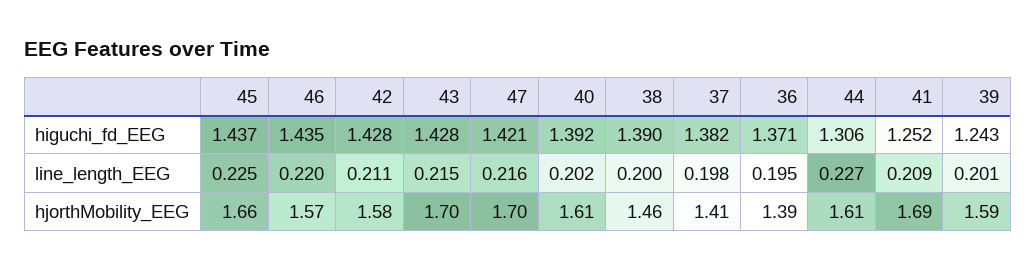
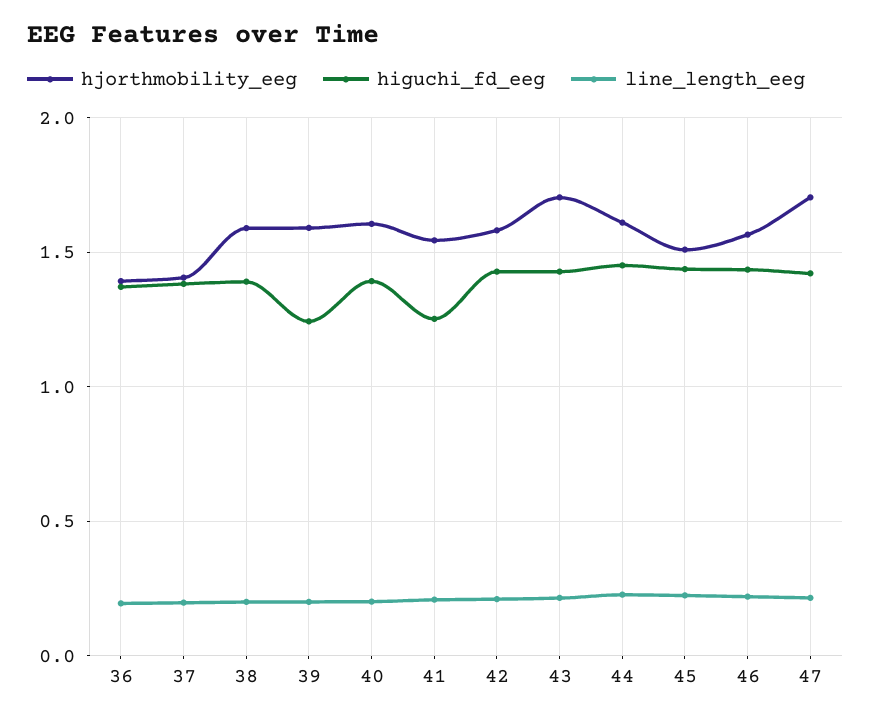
  {
    "higuchi_fd_EEG": {
      "45": 1.437,
      "46": 1.435,
      "42": 1.428,
      "43": 1.428,
      "47": 1.421,
      "40": 1.392,
      "38": 1.39,
      "37": 1.382,
      "36": 1.371,
-     "44": 1.306,
+     "44": 1.45,
      "41": 1.252,
      "39": 1.243
    },
    "line_length_EEG": {
      "45": 0.225,
      "46": 0.22,
      "42": 0.211,
      "43": 0.215,
      "47": 0.216,
      "40": 0.202,
      "38": 0.2,
      "37": 0.198,
      "36": 0.195,
      "44": 0.227,
      "41": 0.209,
      "39": 0.201
    },
    "hjorthMobility_EEG": {
-     "45": 1.66,
+     "45": 1.5,
      "46": 1.57,
      "42": 1.58,
      "43": 1.7,
      "47": 1.7,
      "40": 1.61,
-     "38": 1.46,
+     "38": 1.6,
      "37": 1.41,
      "36": 1.39,
      "44": 1.61,
-     "41": 1.69,
+     "41": 1.55,
      "39": 1.59
    }
  }

